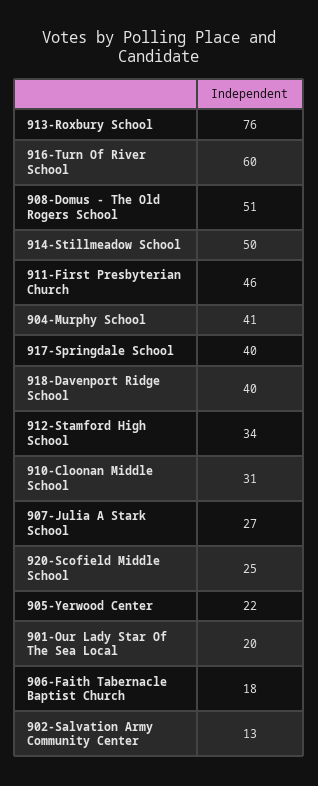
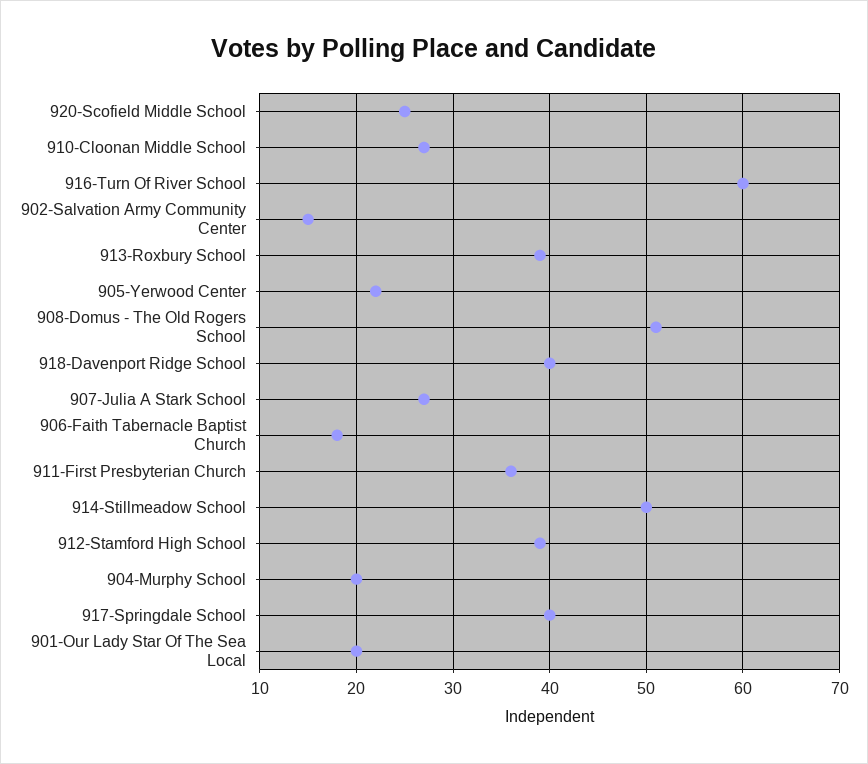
  {
-   "913-Roxbury School": 76,
+   "913-Roxbury School": 39,
    "916-Turn Of River School": 60,
    "908-Domus - The Old Rogers School": 51,
    "914-Stillmeadow School": 50,
-   "911-First Presbyterian Church": 46,
+   "911-First Presbyterian Church": 36,
-   "904-Murphy School": 41,
+   "904-Murphy School": 20,
    "917-Springdale School": 40,
    "918-Davenport Ridge School": 40,
-   "912-Stamford High School": 34,
+   "912-Stamford High School": 39,
-   "910-Cloonan Middle School": 31,
+   "910-Cloonan Middle School": 27,
    "907-Julia A Stark School": 27,
    "920-Scofield Middle School": 25,
    "905-Yerwood Center": 22,
    "901-Our Lady Star Of The Sea Local": 20,
    "906-Faith Tabernacle Baptist Church": 18,
-   "902-Salvation Army Community Center": 13
+   "902-Salvation Army Community Center": 15
  }

